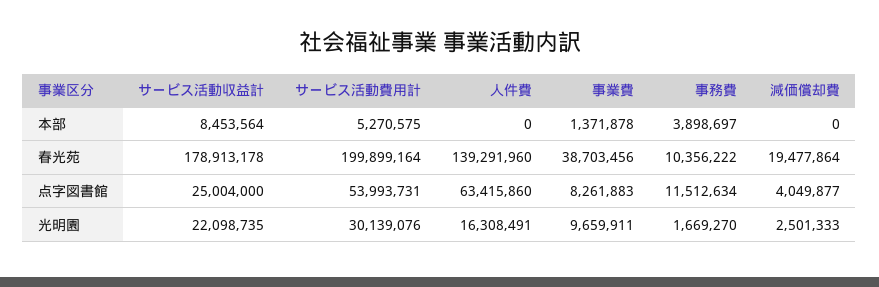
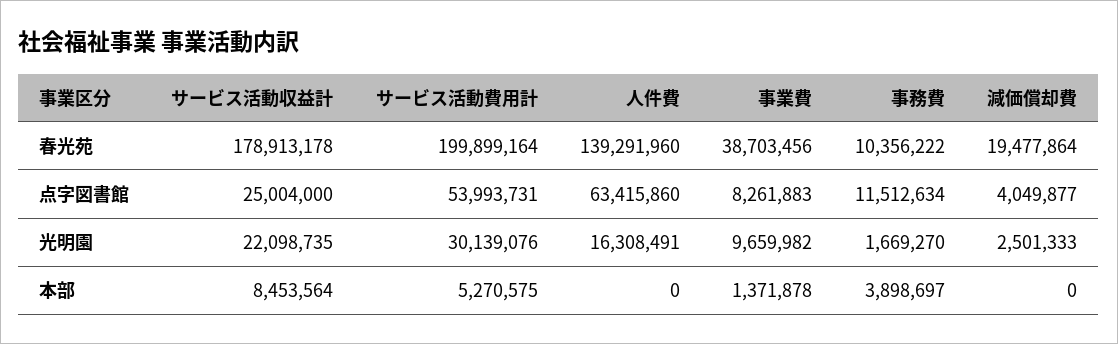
  {
    "サービス活動収益計": {
      "本部": 8453564,
      "春光苑": 178913178,
      "点字図書館": 25004000,
      "光明園": 22098735
    },
    "サービス活動費用計": {
      "本部": 5270575,
      "春光苑": 199899164,
      "点字図書館": 53993731,
      "光明園": 30139076
    },
    "人件費": {
      "本部": 0,
      "春光苑": 139291960,
      "点字図書館": 63415860,
      "光明園": 16308491
    },
    "事業費": {
      "本部": 1371878,
      "春光苑": 38703456,
      "点字図書館": 8261883,
-     "光明園": 9659911
+     "光明園": 9659982
    },
    "事務費": {
      "本部": 3898697,
      "春光苑": 10356222,
      "点字図書館": 11512634,
      "光明園": 1669270
    },
    "減価償却費": {
      "本部": 0,
      "春光苑": 19477864,
      "点字図書館": 4049877,
      "光明園": 2501333
    }
  }

